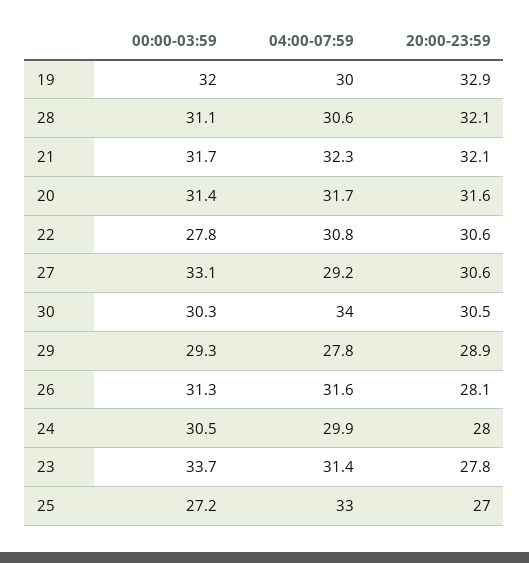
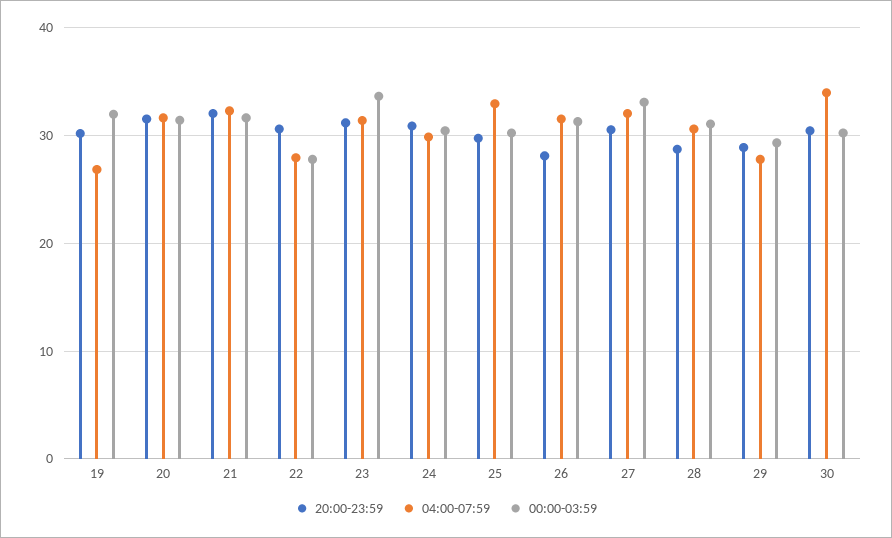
  {
    "00:00-03:59": {
      "19": 32,
      "28": 31.1,
      "21": 31.7,
      "20": 31.4,
      "22": 27.8,
      "27": 33.1,
      "30": 30.3,
      "29": 29.3,
      "26": 31.3,
      "24": 30.5,
      "23": 33.7,
-     "25": 27.2
+     "25": 30
    },
    "04:00-07:59": {
-     "19": 30,
+     "19": 27,
      "28": 30.6,
      "21": 32.3,
      "20": 31.7,
-     "22": 30.8,
+     "22": 28,
-     "27": 29.2,
+     "27": 32,
      "30": 34,
      "29": 27.8,
      "26": 31.6,
      "24": 29.9,
      "23": 31.4,
      "25": 33
    },
    "20:00-23:59": {
-     "19": 32.9,
+     "19": 30,
-     "28": 32.1,
+     "28": 29,
      "21": 32.1,
      "20": 31.6,
      "22": 30.6,
      "27": 30.6,
      "30": 30.5,
      "29": 28.9,
      "26": 28.1,
-     "24": 28,
+     "24": 31,
-     "23": 27.8,
+     "23": 31,
-     "25": 27
+     "25": 30
    }
  }

